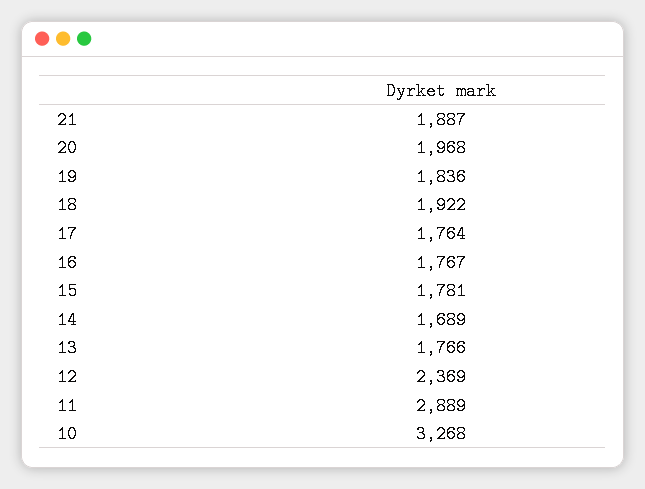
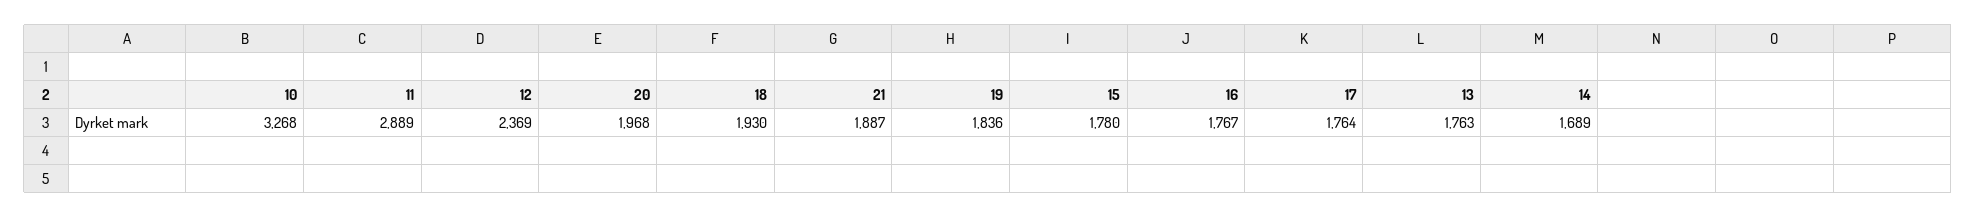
  {
    "21": 1887,
    "20": 1968,
    "19": 1836,
-   "18": 1922,
+   "18": 1930,
    "17": 1764,
    "16": 1767,
-   "15": 1781,
+   "15": 1780,
    "14": 1689,
-   "13": 1766,
+   "13": 1763,
    "12": 2369,
    "11": 2889,
    "10": 3268
  }

